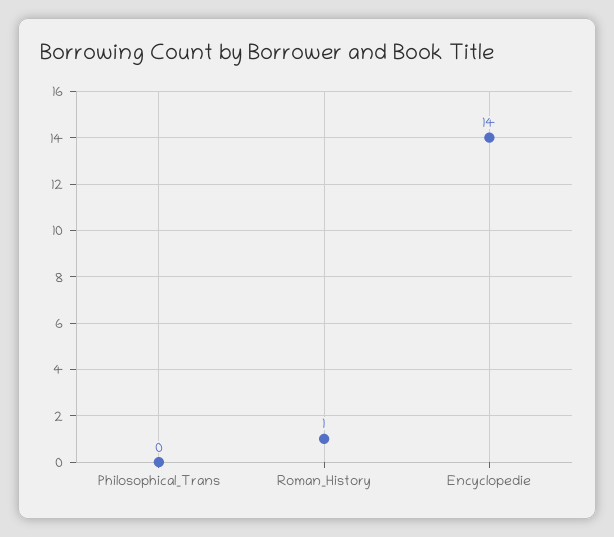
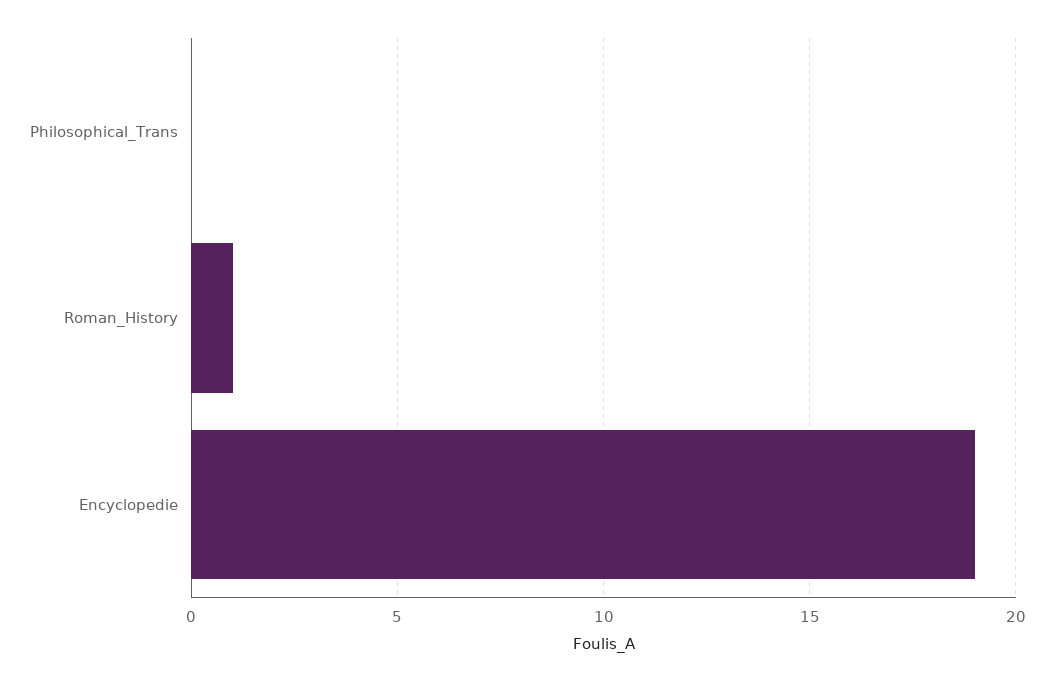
  {
    "Philosophical_Trans": 0,
    "Roman_History": 1,
-   "Encyclopedie": 14
+   "Encyclopedie": 19
  }

